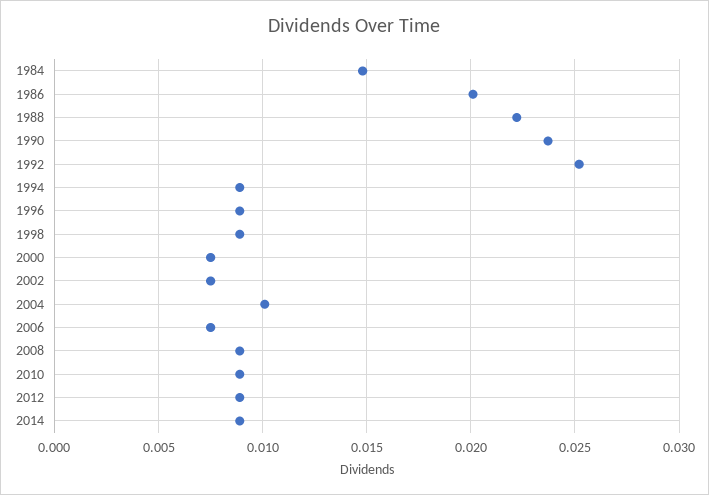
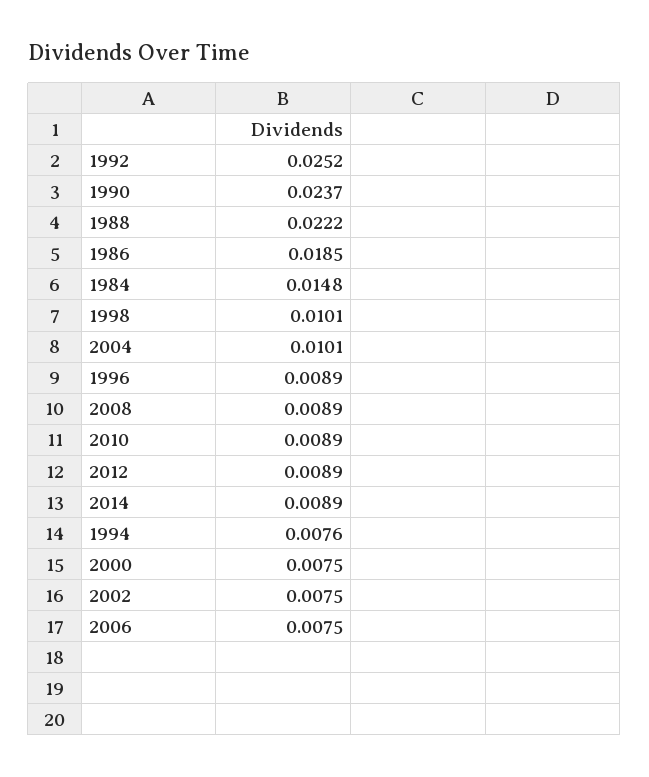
  {
    "1984": 0.0148,
-   "1986": 0.02,
+   "1986": 0.0185,
    "1988": 0.0222,
    "1990": 0.0237,
    "1992": 0.0252,
-   "1994": 0.009,
+   "1994": 0.0076,
    "1996": 0.0089,
-   "1998": 0.009,
+   "1998": 0.0101,
    "2000": 0.0075,
    "2002": 0.0075,
    "2004": 0.0101,
    "2006": 0.0075,
    "2008": 0.0089,
    "2010": 0.0089,
    "2012": 0.0089,
    "2014": 0.0089
  }

